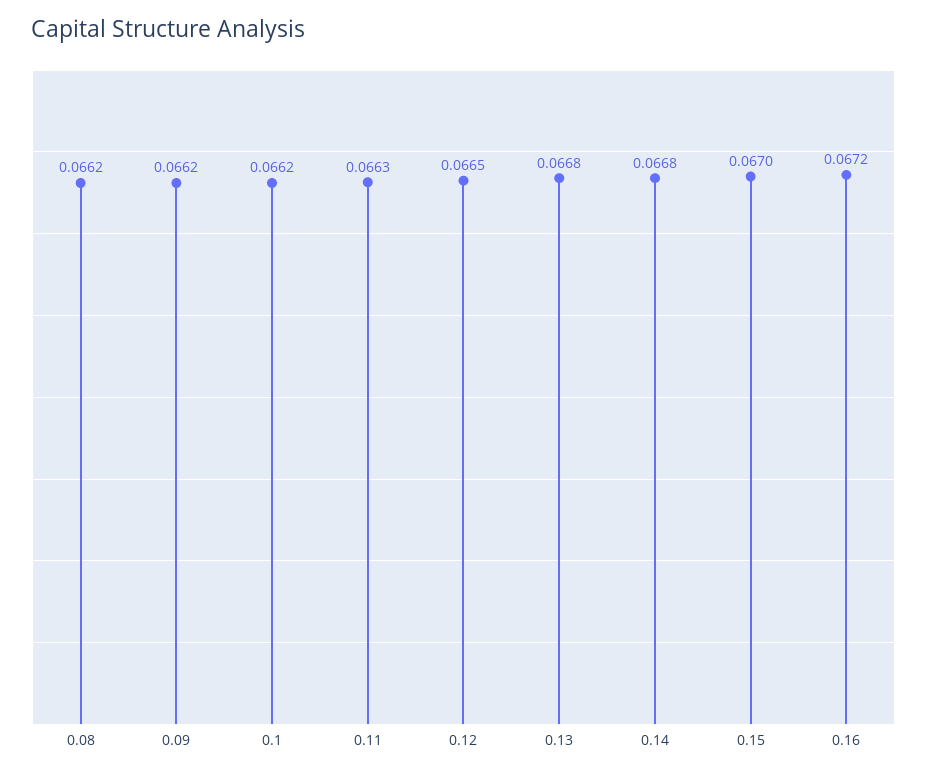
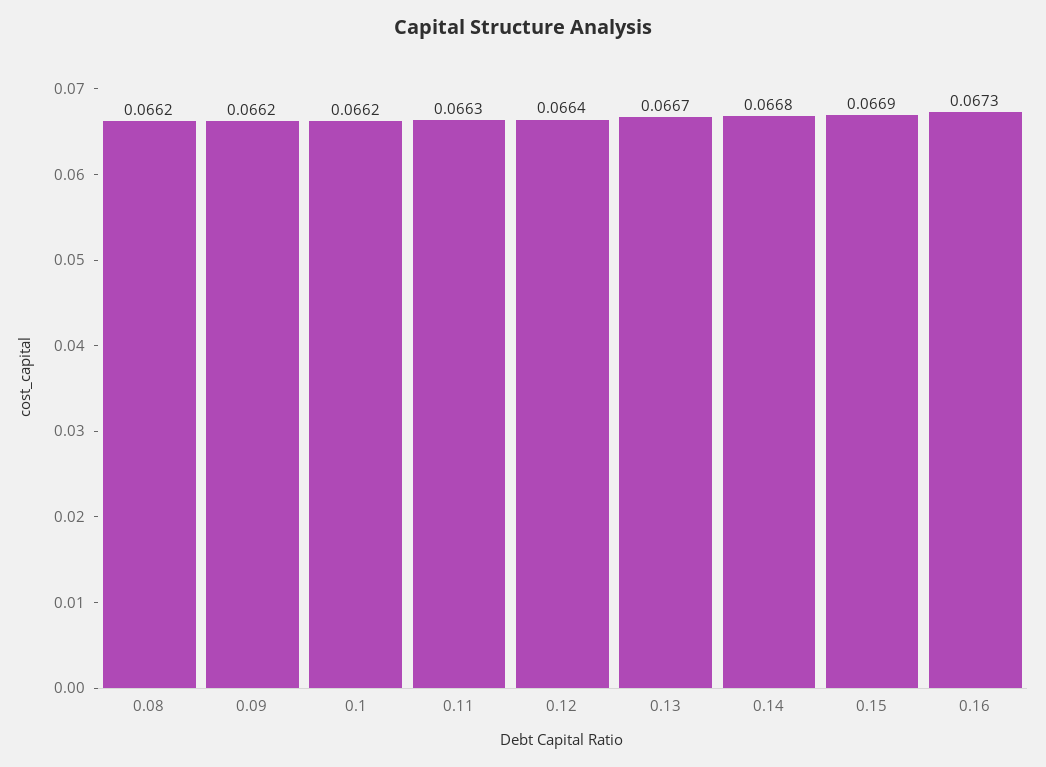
  {
    "0.08": 0.0662,
    "0.09": 0.0662,
    "0.1": 0.0662,
    "0.11": 0.0663,
-   "0.12": 0.0665,
+   "0.12": 0.0664,
-   "0.13": 0.0668,
+   "0.13": 0.0667,
    "0.14": 0.0668,
-   "0.15": 0.067,
+   "0.15": 0.0669,
-   "0.16": 0.0672
+   "0.16": 0.0673
  }

